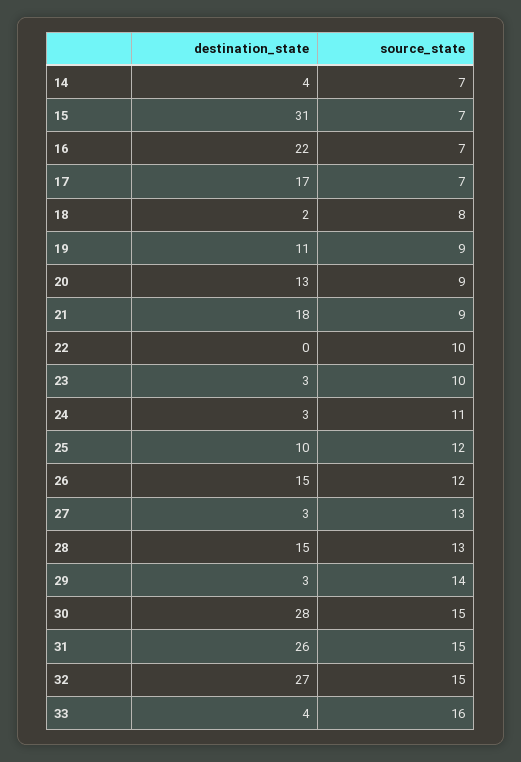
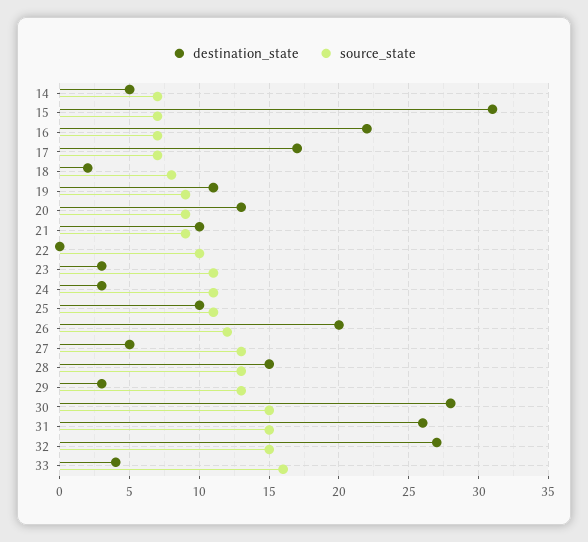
  {
    "destination_state": {
-     "14": 4,
+     "14": 5,
      "15": 31,
      "16": 22,
      "17": 17,
      "18": 2,
      "19": 11,
      "20": 13,
-     "21": 18,
+     "21": 10,
      "22": 0,
      "23": 3,
      "24": 3,
      "25": 10,
-     "26": 15,
+     "26": 20,
-     "27": 3,
+     "27": 5,
      "28": 15,
      "29": 3,
      "30": 28,
      "31": 26,
      "32": 27,
      "33": 4
    },
    "source_state": {
      "14": 7,
      "15": 7,
      "16": 7,
      "17": 7,
      "18": 8,
      "19": 9,
      "20": 9,
      "21": 9,
      "22": 10,
-     "23": 10,
+     "23": 11,
      "24": 11,
-     "25": 12,
+     "25": 11,
      "26": 12,
      "27": 13,
      "28": 13,
-     "29": 14,
+     "29": 13,
      "30": 15,
      "31": 15,
      "32": 15,
      "33": 16
    }
  }

